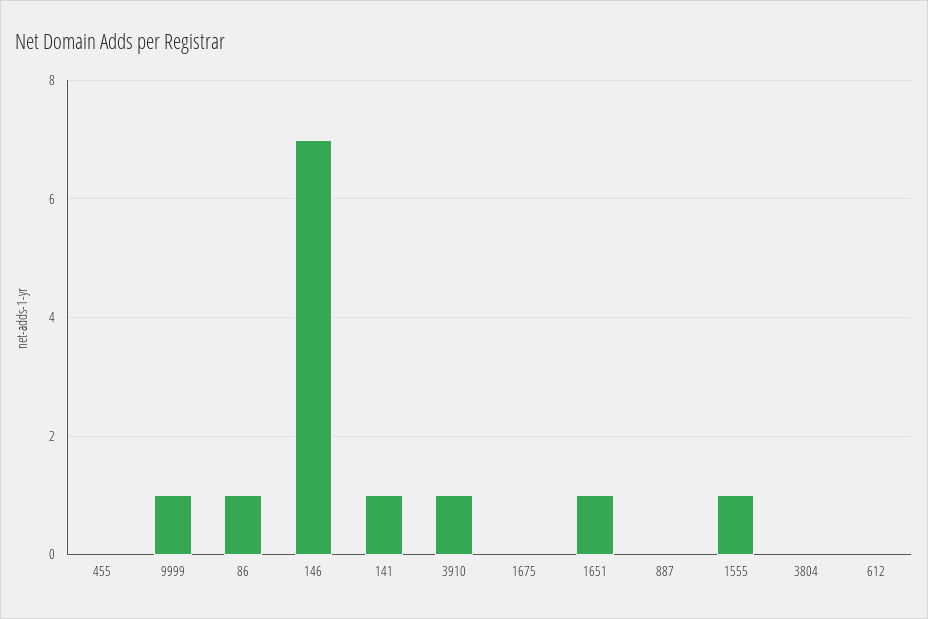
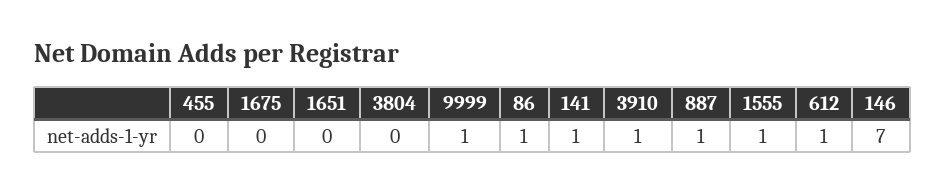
  {
    "455": 0,
    "9999": 1,
    "86": 1,
    "146": 7,
    "141": 1,
    "3910": 1,
    "1675": 0,
-   "1651": 1,
+   "1651": 0,
-   "887": 0,
+   "887": 1,
    "1555": 1,
    "3804": 0,
-   "612": 0
+   "612": 1
  }

